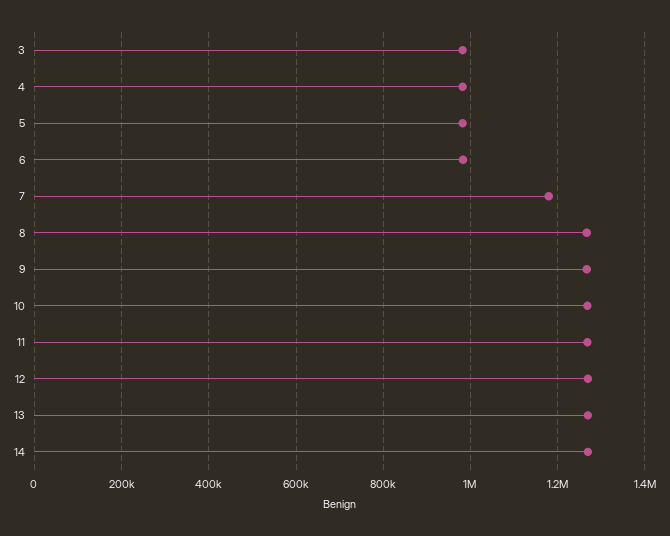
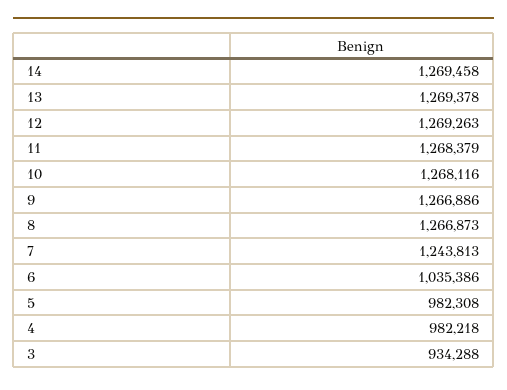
  {
-   "3": 980000,
+   "3": 934288,
    "4": 982218,
    "5": 982308,
-   "6": 980000,
+   "6": 1035386,
-   "7": 1180000,
+   "7": 1243813,
    "8": 1266873,
    "9": 1266886,
    "10": 1268116,
    "11": 1268379,
    "12": 1269263,
    "13": 1269378,
    "14": 1269458
  }

